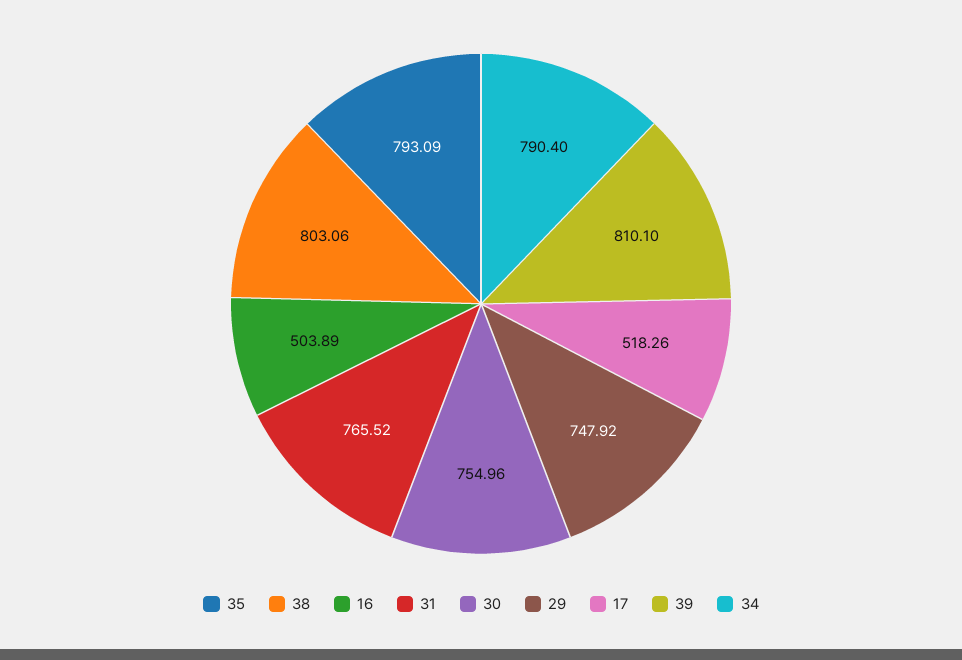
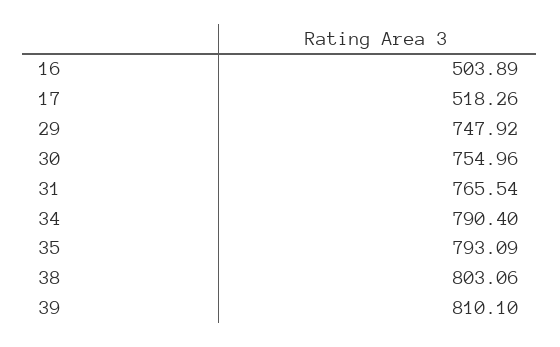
  {
    "35": 793.09,
    "38": 803.06,
    "16": 503.89,
-   "31": 765.52,
+   "31": 765.54,
    "30": 754.96,
    "29": 747.92,
    "17": 518.26,
    "39": 810.1,
    "34": 790.4
  }

